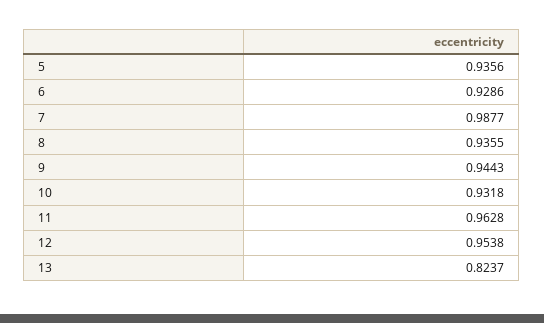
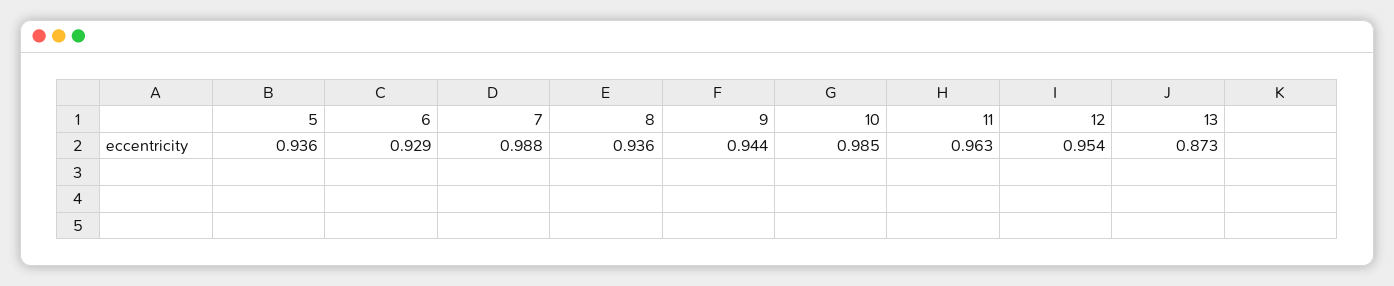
  {
    "5": 0.9356,
    "6": 0.9286,
    "7": 0.9877,
    "8": 0.9355,
    "9": 0.9443,
-   "10": 0.9318,
+   "10": 0.985,
    "11": 0.9628,
    "12": 0.9538,
-   "13": 0.8237
+   "13": 0.873
  }

